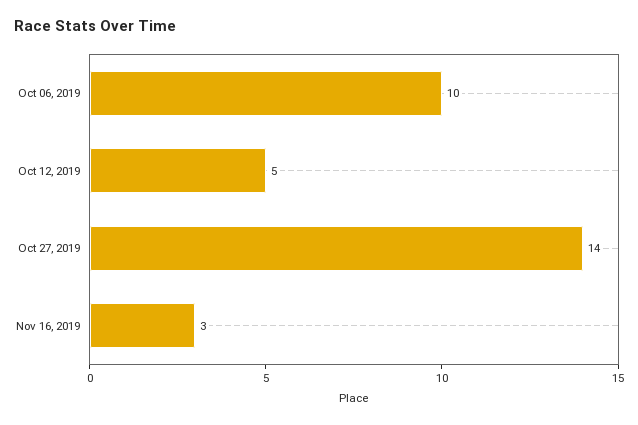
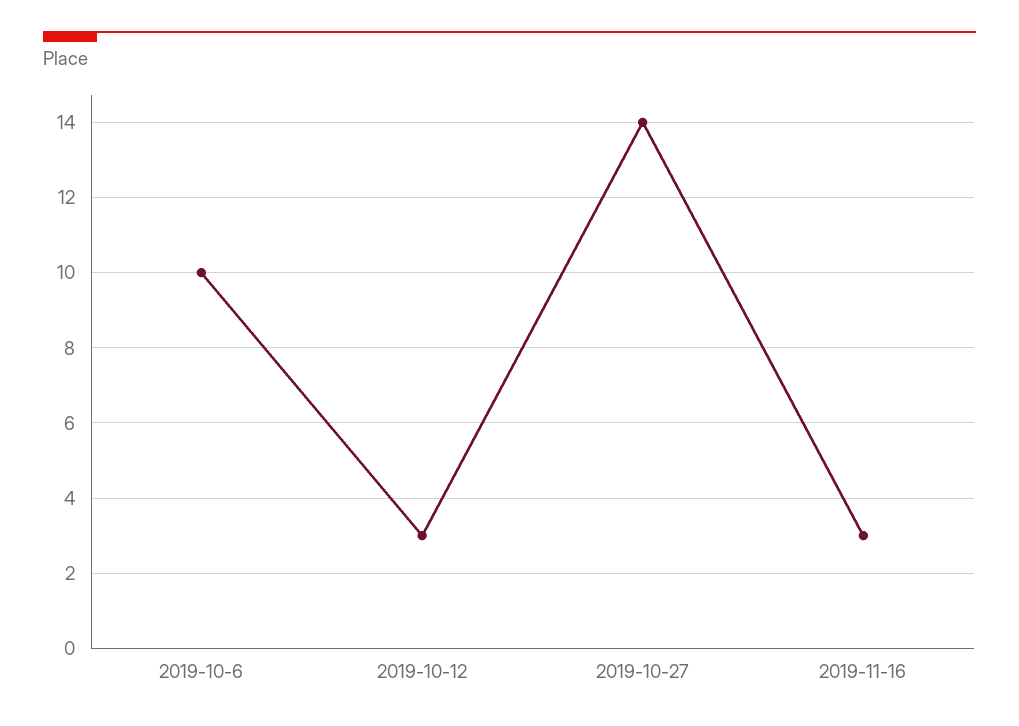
  {
    "Oct 06, 2019": 10,
-   "Oct 12, 2019": 5,
+   "Oct 12, 2019": 3,
    "Oct 27, 2019": 14,
    "Nov 16, 2019": 3
  }

